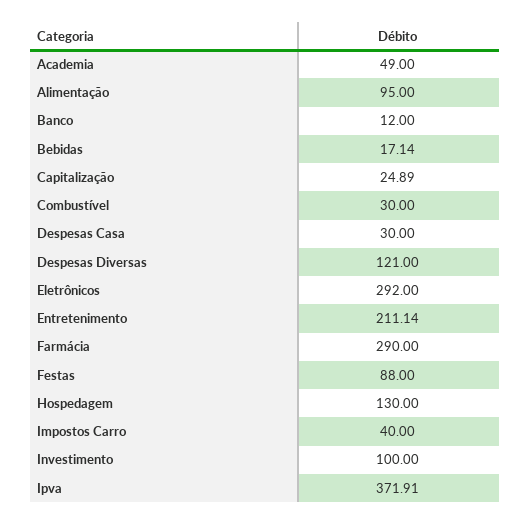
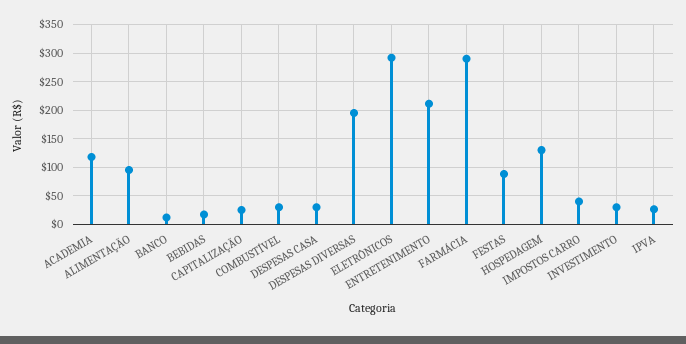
  {
-   "Academia": 49,
+   "Academia": 125,
    "Alimentação": 95,
    "Banco": 12,
    "Bebidas": 17.14,
    "Capitalização": 24.89,
    "Combustível": 30,
    "Despesas Casa": 30,
-   "Despesas Diversas": 121,
+   "Despesas Diversas": 200,
    "Eletrônicos": 292,
    "Entretenimento": 211.14,
    "Farmácia": 290,
    "Festas": 88,
    "Hospedagem": 130,
    "Impostos Carro": 40,
-   "Investimento": 100,
+   "Investimento": 25,
-   "Ipva": 371.91
+   "Ipva": 25
  }

